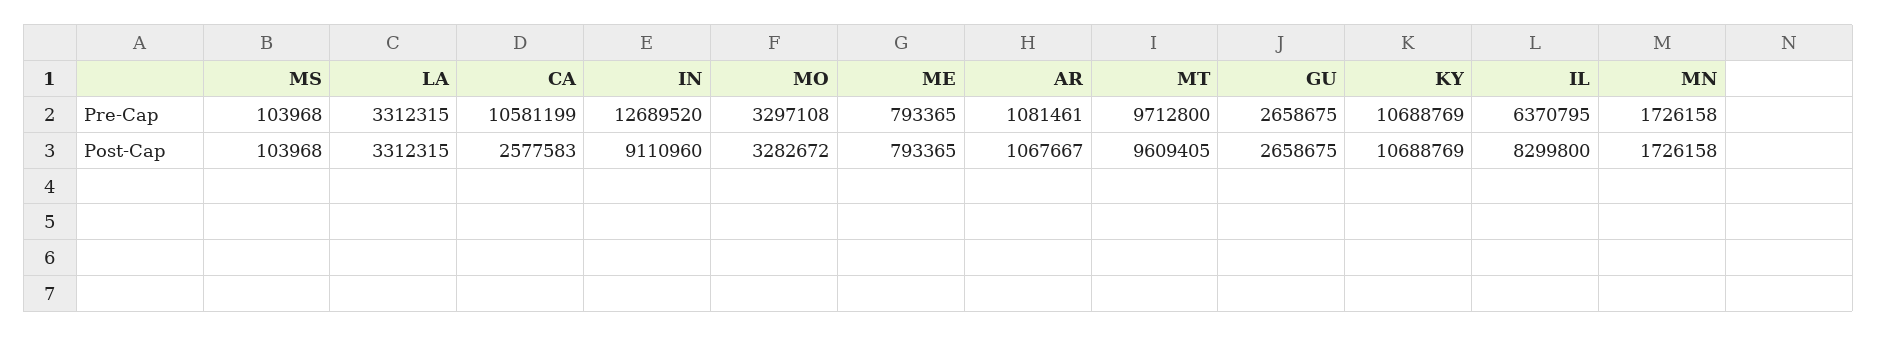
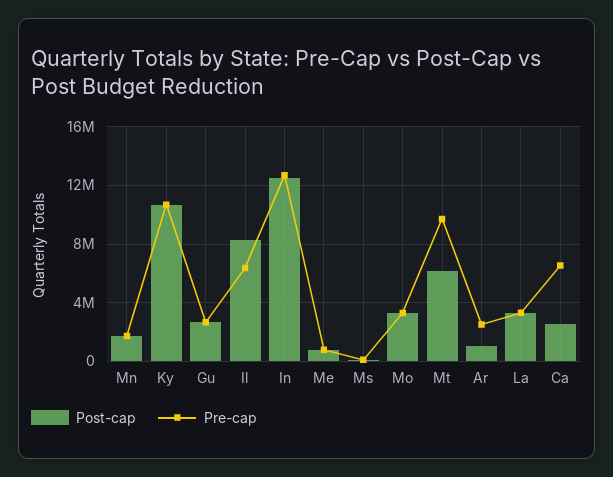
  {
    "Pre-Cap": {
      "MS": 103968,
      "LA": 3312315,
-     "CA": 10581199,
+     "CA": 6500000,
      "IN": 12689520,
      "MO": 3297108,
      "ME": 793365,
-     "AR": 1081461,
+     "AR": 2500000,
      "MT": 9712800,
      "GU": 2658675,
      "KY": 10688769,
      "IL": 6370795,
      "MN": 1726158
    },
    "Post-Cap": {
      "MS": 103968,
      "LA": 3312315,
      "CA": 2577583,
-     "IN": 9110960,
+     "IN": 12500000,
      "MO": 3282672,
      "ME": 793365,
      "AR": 1067667,
-     "MT": 9609405,
+     "MT": 6000000,
      "GU": 2658675,
      "KY": 10688769,
      "IL": 8299800,
      "MN": 1726158
    }
  }

